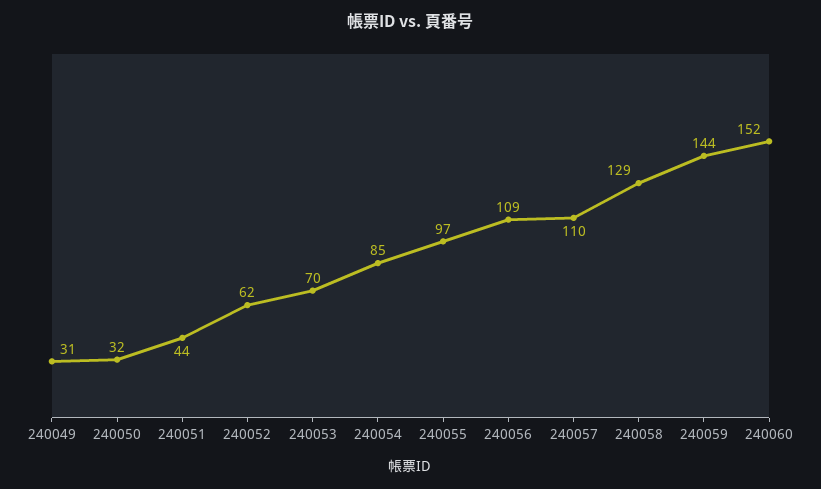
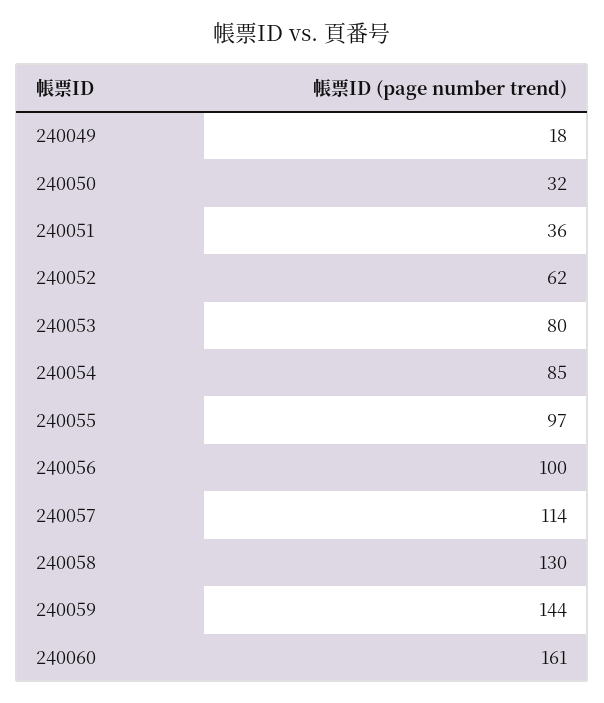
  {
-   "240049": 31,
+   "240049": 18,
    "240050": 32,
-   "240051": 44,
+   "240051": 36,
    "240052": 62,
-   "240053": 70,
+   "240053": 80,
    "240054": 85,
    "240055": 97,
-   "240056": 109,
+   "240056": 100,
-   "240057": 110,
+   "240057": 114,
-   "240058": 129,
+   "240058": 130,
    "240059": 144,
-   "240060": 152
+   "240060": 161
  }

